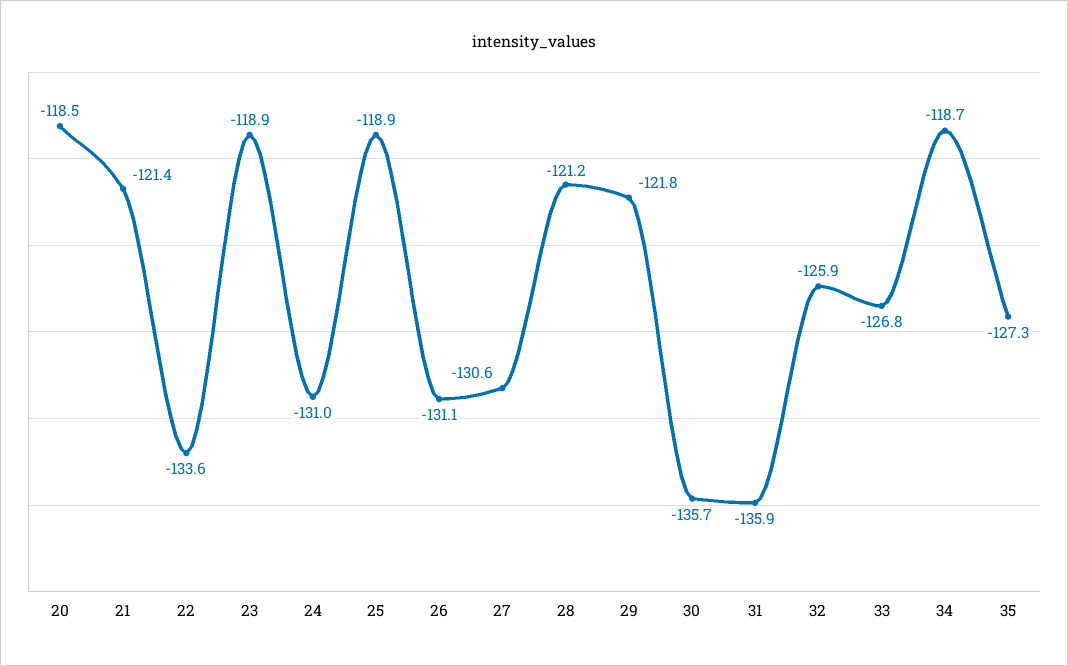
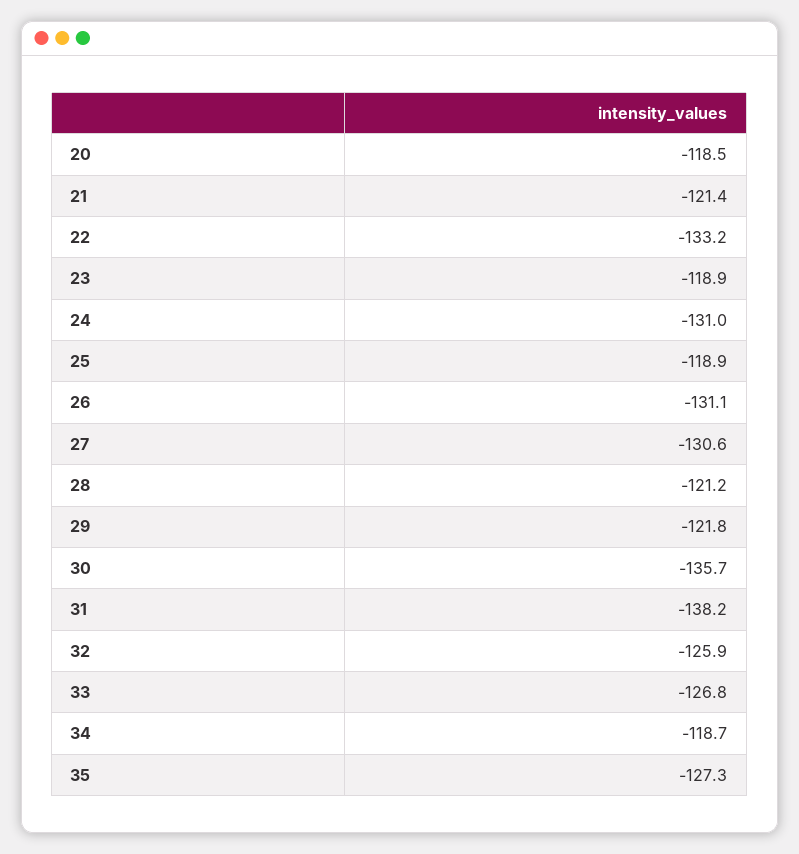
  {
    "20": -118.5,
    "21": -121.4,
-   "22": -133.6,
+   "22": -133.2,
    "23": -118.9,
    "24": -131,
    "25": -118.9,
    "26": -131.1,
    "27": -130.6,
    "28": -121.2,
    "29": -121.8,
    "30": -135.7,
-   "31": -135.9,
+   "31": -138.2,
    "32": -125.9,
    "33": -126.8,
    "34": -118.7,
    "35": -127.3
  }

